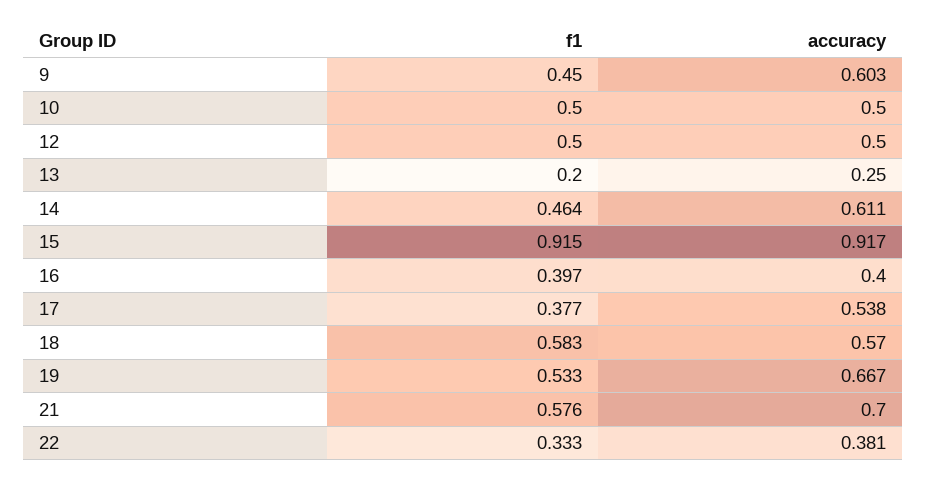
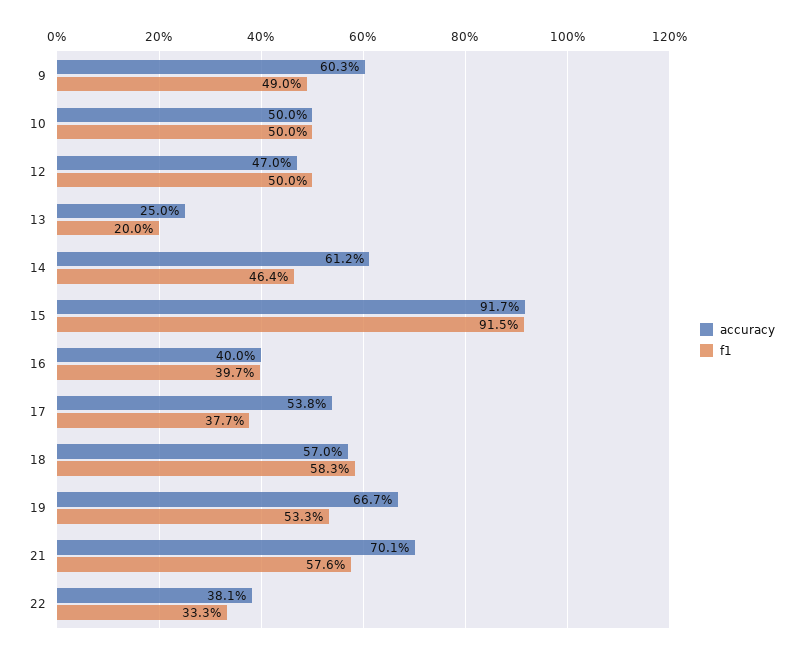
  {
    "f1": {
-     "9": 0.45,
+     "9": 0.49,
      "10": 0.5,
      "12": 0.5,
      "13": 0.2,
      "14": 0.464,
      "15": 0.915,
      "16": 0.397,
      "17": 0.377,
      "18": 0.583,
      "19": 0.533,
      "21": 0.576,
      "22": 0.333
    },
    "accuracy": {
      "9": 0.603,
      "10": 0.5,
-     "12": 0.5,
+     "12": 0.47,
      "13": 0.25,
-     "14": 0.611,
+     "14": 0.612,
      "15": 0.917,
      "16": 0.4,
      "17": 0.538,
      "18": 0.57,
      "19": 0.667,
-     "21": 0.7,
+     "21": 0.701,
      "22": 0.381
    }
  }

